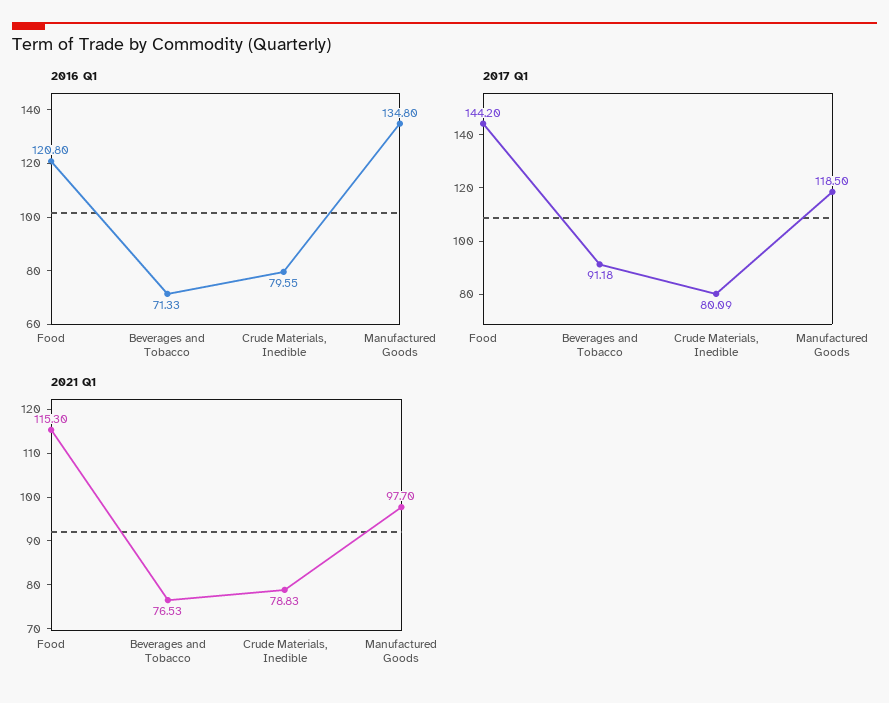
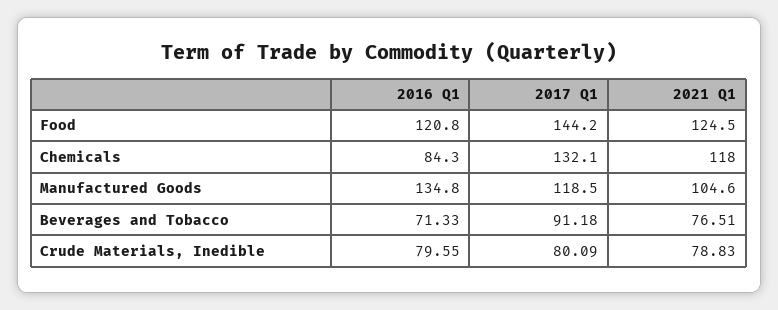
  {
    "2016 Q1": {
      "Food": 120.8,
      "Beverages and Tobacco": 71.33,
      "Crude Materials, Inedible": 79.55,
-     "Manufactured Goods": 134.8
+     "Manufactured Goods": 134.8,
+     "Chemicals": 84.3
    },
    "2017 Q1": {
      "Food": 144.2,
      "Beverages and Tobacco": 91.18,
      "Crude Materials, Inedible": 80.09,
-     "Manufactured Goods": 118.5
+     "Manufactured Goods": 118.5,
+     "Chemicals": 132.1
    },
    "2021 Q1": {
-     "Food": 115.3,
+     "Food": 124.5,
-     "Beverages and Tobacco": 76.53,
+     "Beverages and Tobacco": 76.51,
      "Crude Materials, Inedible": 78.83,
-     "Manufactured Goods": 97.7
+     "Manufactured Goods": 104.6,
+     "Chemicals": 118
    }
  }

